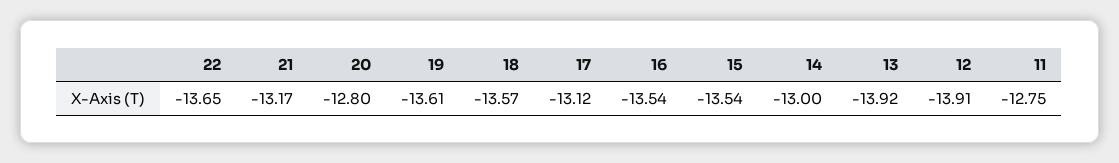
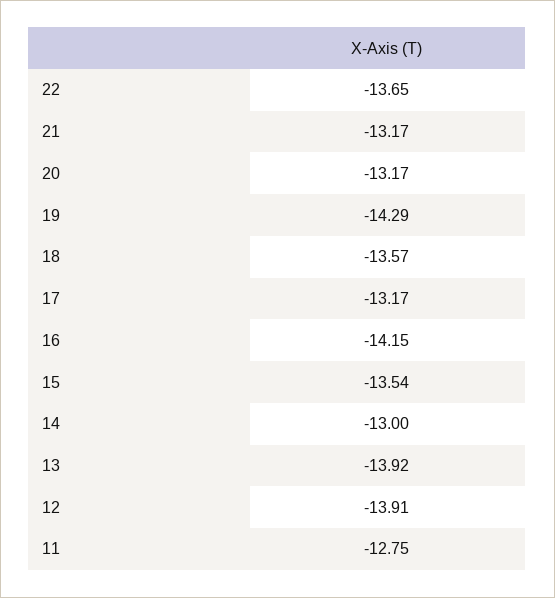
  {
    "22": -13.65,
    "21": -13.17,
-   "20": -12.8,
+   "20": -13.17,
-   "19": -13.61,
+   "19": -14.29,
    "18": -13.57,
-   "17": -13.12,
+   "17": -13.17,
-   "16": -13.54,
+   "16": -14.15,
    "15": -13.54,
    "14": -13,
    "13": -13.92,
    "12": -13.91,
    "11": -12.75
  }

